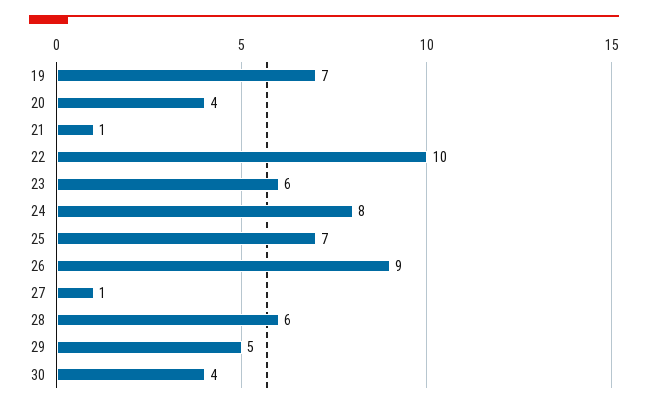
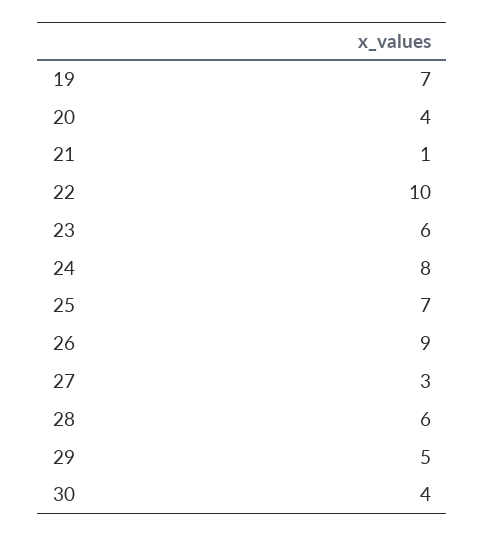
  {
    "19": 7,
    "20": 4,
    "21": 1,
    "22": 10,
    "23": 6,
    "24": 8,
    "25": 7,
    "26": 9,
-   "27": 1,
+   "27": 3,
    "28": 6,
    "29": 5,
    "30": 4
  }

